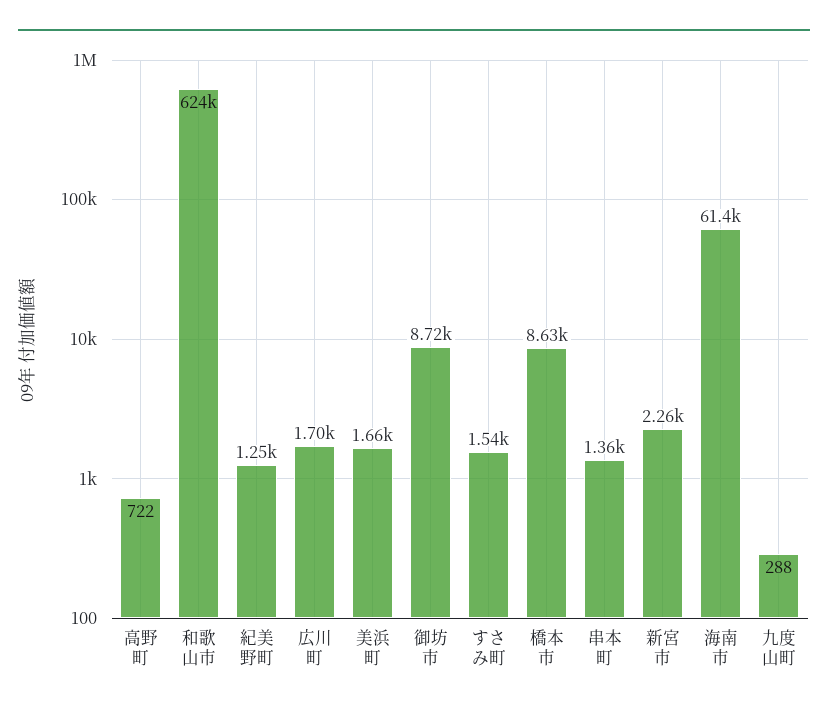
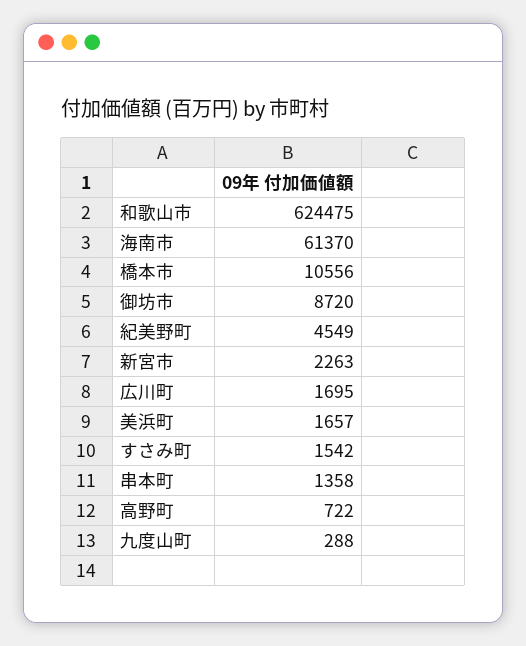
  {
    "高野町": 722,
    "和歌山市": 624475,
-   "紀美野町": 1250,
+   "紀美野町": 4549,
    "広川町": 1695,
    "美浜町": 1657,
    "御坊市": 8720,
    "すさみ町": 1542,
-   "橋本市": 8630,
+   "橋本市": 10556,
    "串本町": 1358,
    "新宮市": 2263,
    "海南市": 61370,
    "九度山町": 288
  }

